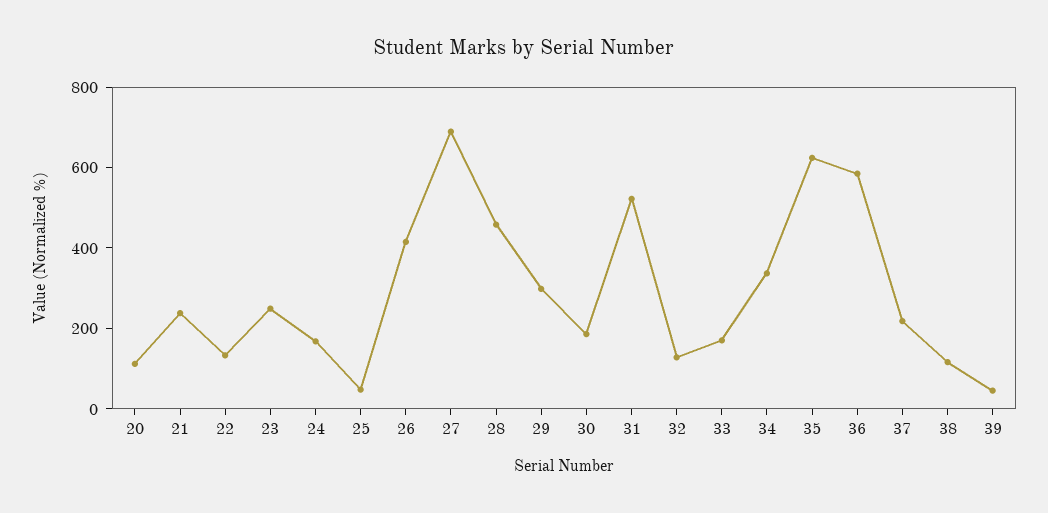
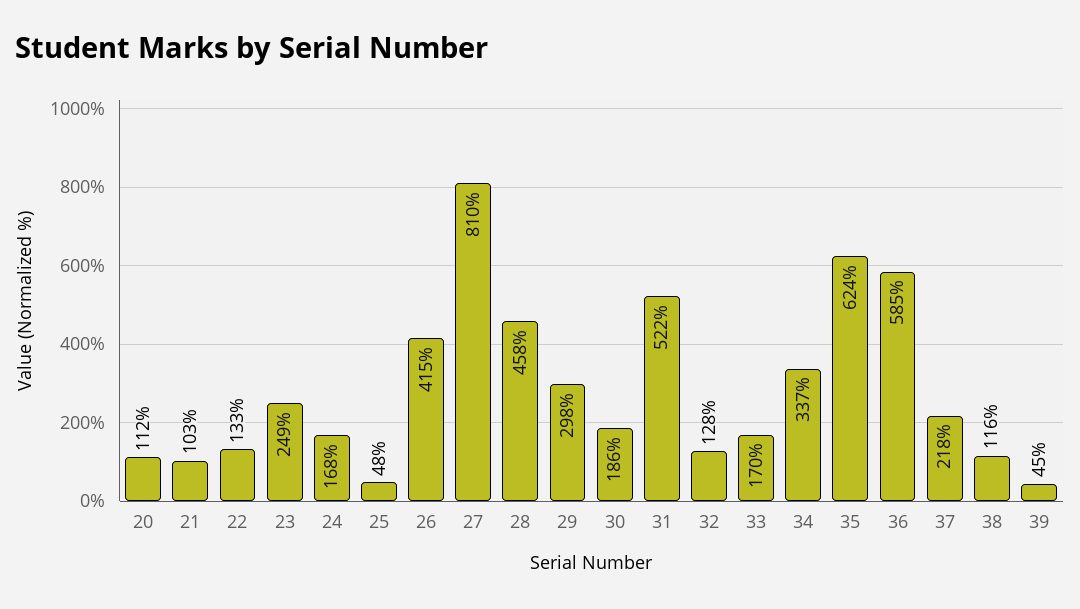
  {
    "20": 112,
-   "21": 250,
+   "21": 103,
    "22": 133,
    "23": 249,
    "24": 168,
    "25": 48,
    "26": 415,
-   "27": 700,
+   "27": 810,
    "28": 458,
    "29": 298,
    "30": 186,
    "31": 522,
    "32": 128,
    "33": 170,
    "34": 337,
    "35": 624,
    "36": 585,
    "37": 218,
    "38": 116,
    "39": 45
  }

